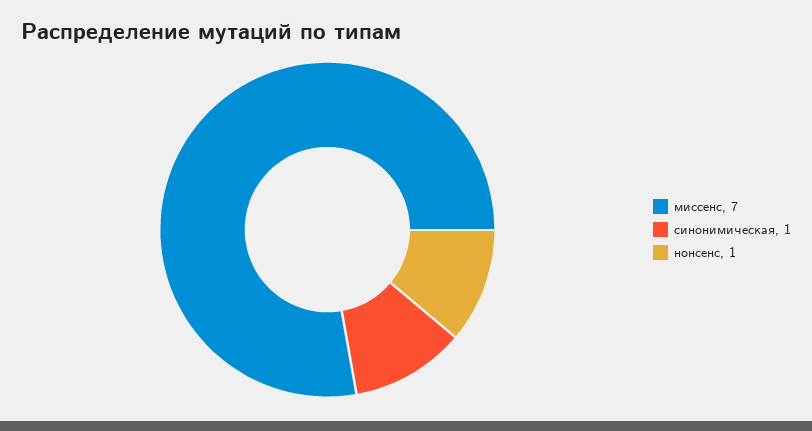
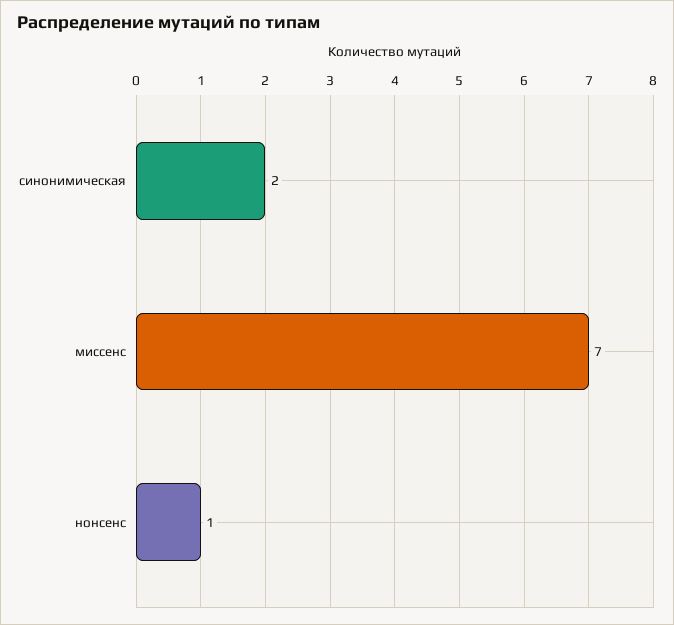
  {
    "миссенс": 7,
-   "синонимическая": 1,
+   "синонимическая": 2,
    "нонсенс": 1
  }

